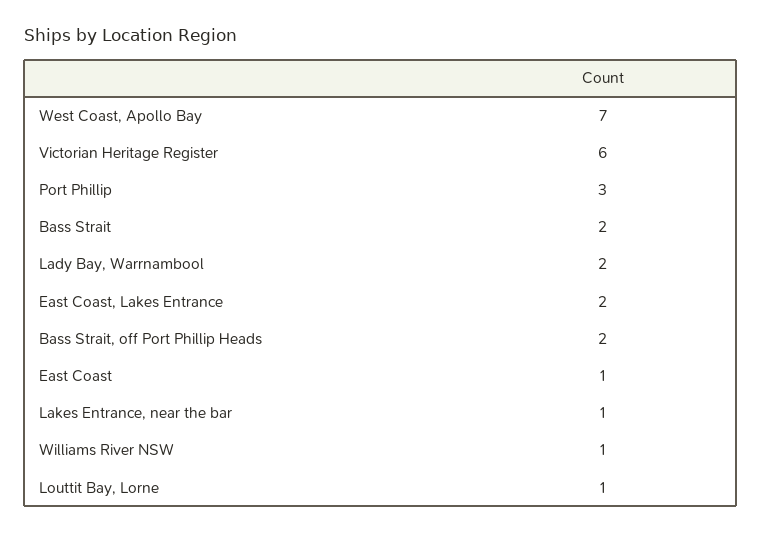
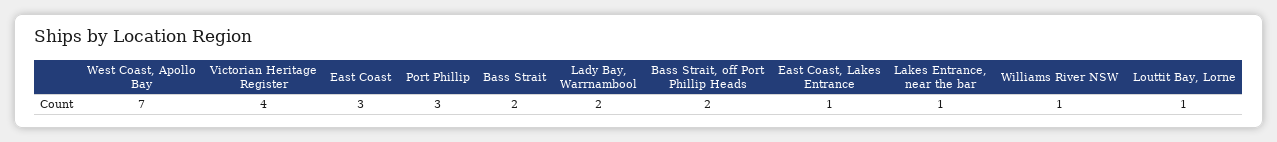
  {
    "West Coast, Apollo Bay": 7,
-   "Victorian Heritage Register": 6,
+   "Victorian Heritage Register": 4,
    "Port Phillip": 3,
    "Bass Strait": 2,
    "Lady Bay, Warrnambool": 2,
-   "East Coast, Lakes Entrance": 2,
+   "East Coast, Lakes Entrance": 1,
    "Bass Strait, off Port Phillip Heads": 2,
-   "East Coast": 1,
+   "East Coast": 3,
    "Lakes Entrance, near the bar": 1,
    "Williams River NSW": 1,
    "Louttit Bay, Lorne": 1
  }

